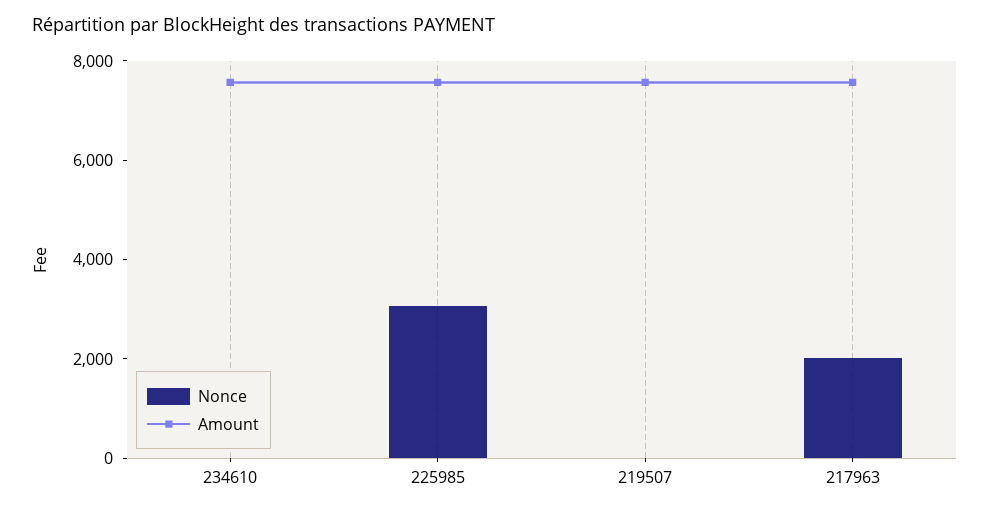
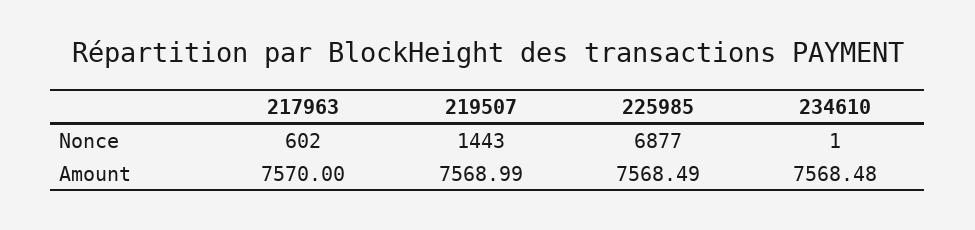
  {
    "Nonce": {
      "234610": 1,
-     "225985": 3000,
+     "225985": 6877,
-     "219507": 0,
+     "219507": 1443,
-     "217963": 2000
+     "217963": 602
    },
    "Amount": {
      "234610": 7568.48,
      "225985": 7568.49,
      "219507": 7568.99,
      "217963": 7570
    }
  }

